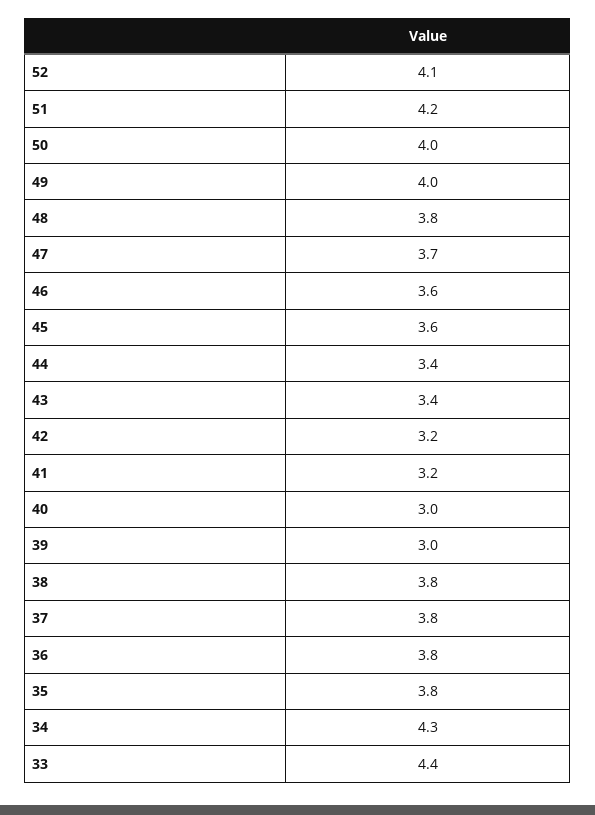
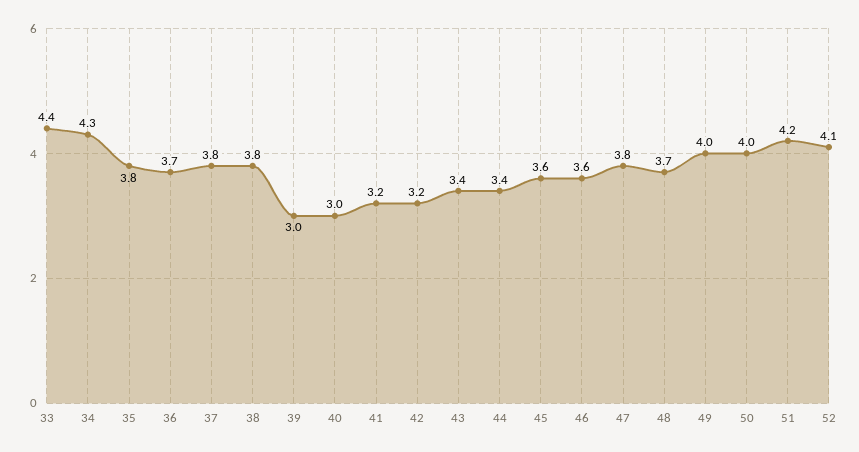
  {
    "52": 4.1,
    "51": 4.2,
    "50": 4,
    "49": 4,
-   "48": 3.8,
+   "48": 3.7,
-   "47": 3.7,
+   "47": 3.8,
    "46": 3.6,
    "45": 3.6,
    "44": 3.4,
    "43": 3.4,
    "42": 3.2,
    "41": 3.2,
    "40": 3,
    "39": 3,
    "38": 3.8,
    "37": 3.8,
-   "36": 3.8,
+   "36": 3.7,
    "35": 3.8,
    "34": 4.3,
    "33": 4.4
  }

